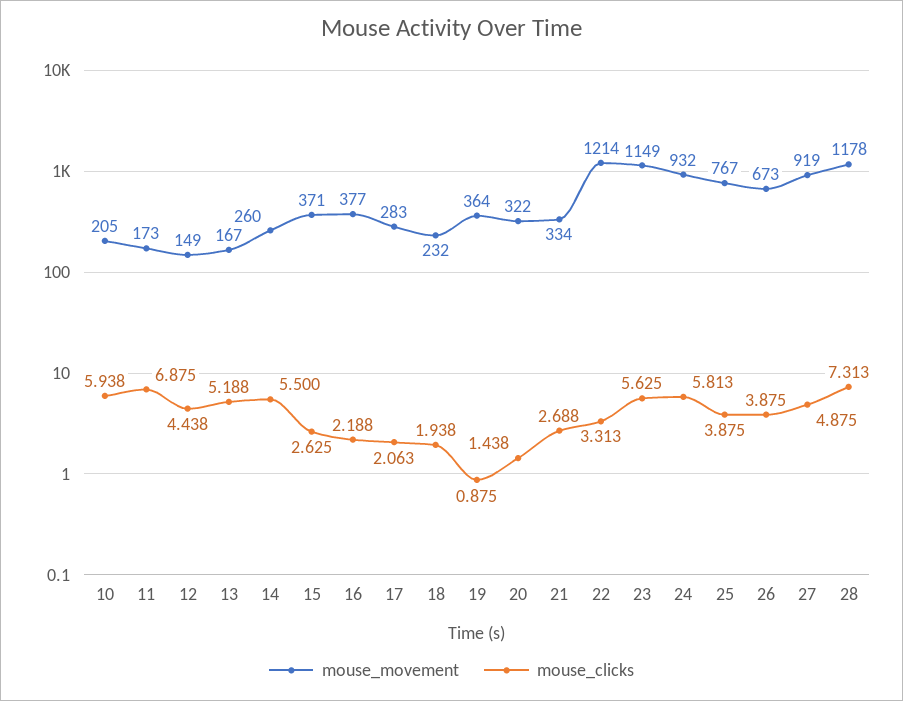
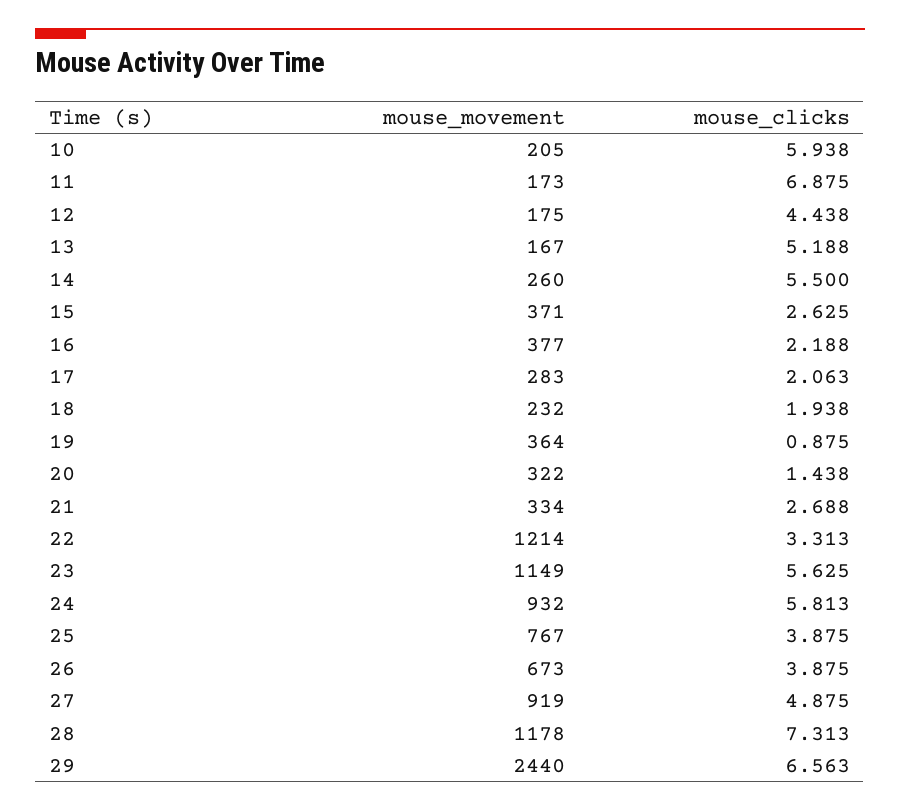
  {
    "mouse_movement": {
      "10": 205,
      "11": 173,
-     "12": 149,
+     "12": 175,
      "13": 167,
      "14": 260,
      "15": 371,
      "16": 377,
      "17": 283,
      "18": 232,
      "19": 364,
      "20": 322,
      "21": 334,
      "22": 1214,
      "23": 1149,
      "24": 932,
      "25": 767,
      "26": 673,
      "27": 919,
-     "28": 1178
+     "28": 1178,
+     "29": 2440
    },
    "mouse_clicks": {
      "10": 5.938,
      "11": 6.875,
      "12": 4.438,
      "13": 5.188,
      "14": 5.5,
      "15": 2.625,
      "16": 2.188,
      "17": 2.063,
      "18": 1.938,
      "19": 0.875,
      "20": 1.438,
      "21": 2.688,
      "22": 3.313,
      "23": 5.625,
      "24": 5.813,
      "25": 3.875,
      "26": 3.875,
      "27": 4.875,
-     "28": 7.313
+     "28": 7.313,
+     "29": 6.563
    }
  }

